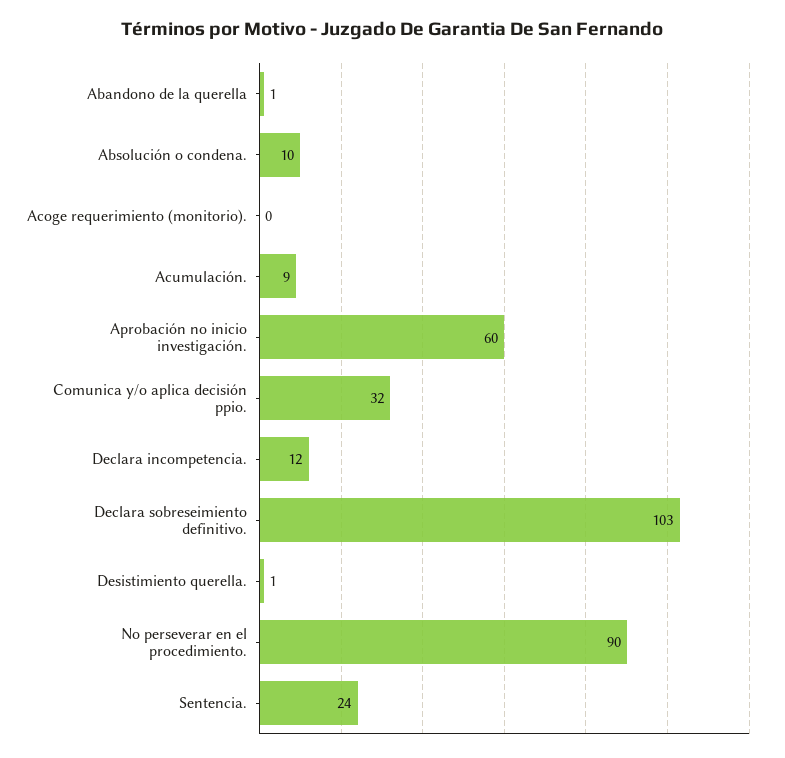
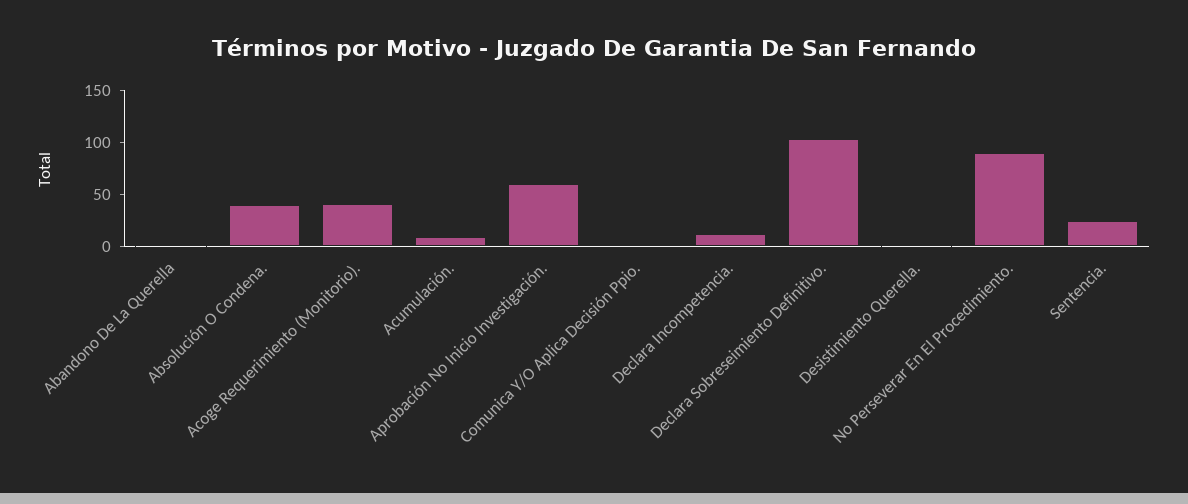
  {
    "Abandono de la querella": 1,
-   "Absolución o condena.": 10,
+   "Absolución o condena.": 40,
-   "Acoge requerimiento (monitorio).": 0,
+   "Acoge requerimiento (monitorio).": 40,
    "Acumulación.": 9,
    "Aprobación no inicio investigación.": 60,
-   "Comunica y/o aplica decisión ppio.": 32,
+   "Comunica y/o aplica decisión ppio.": 0,
    "Declara incompetencia.": 12,
    "Declara sobreseimiento definitivo.": 103,
    "Desistimiento querella.": 1,
    "No perseverar en el procedimiento.": 90,
    "Sentencia.": 24
  }

